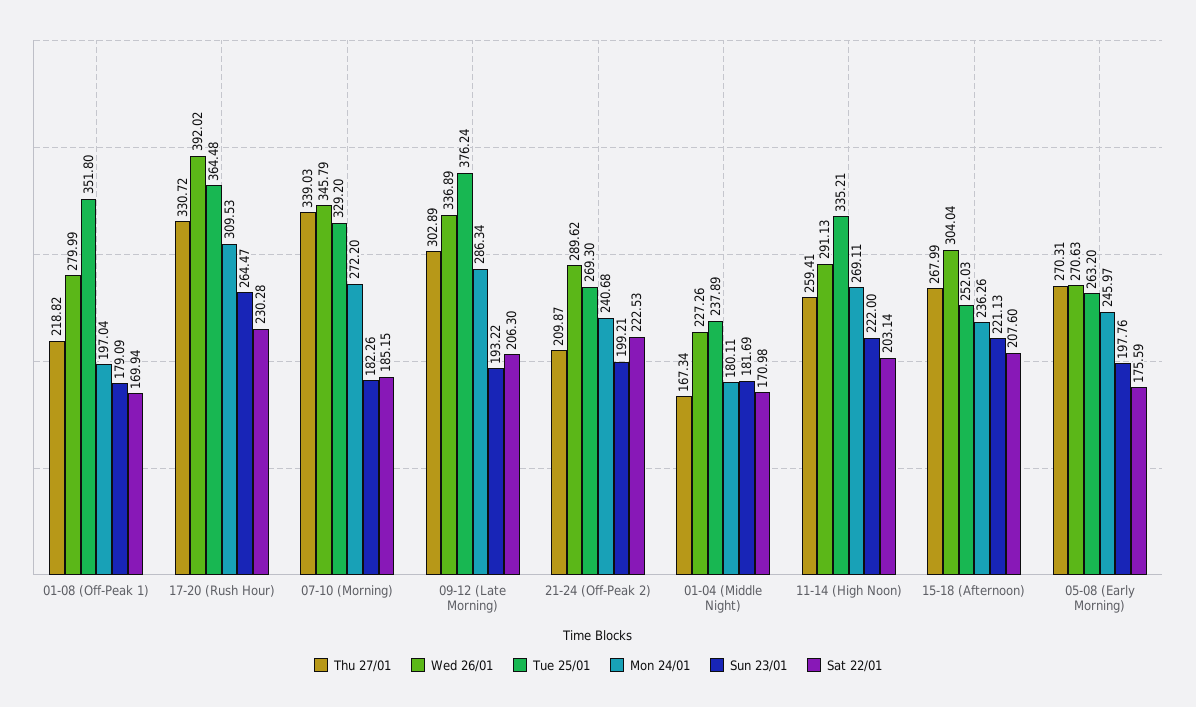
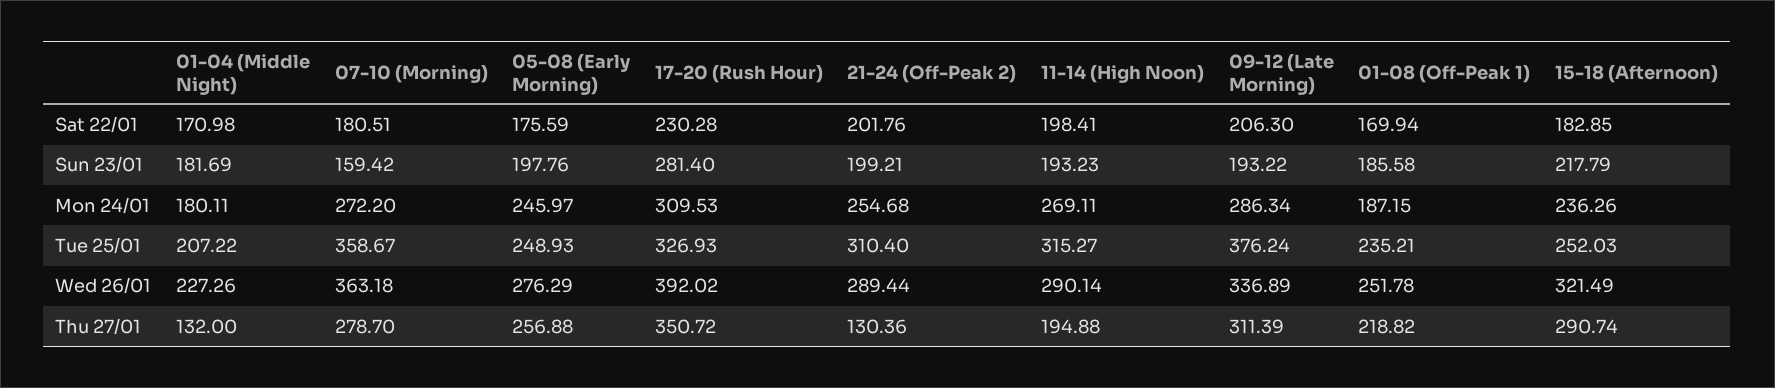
  {
    "Thu 27/01": {
      "01-08 (Off-Peak 1)": 218.82,
-     "17-20 (Rush Hour)": 330.72,
+     "17-20 (Rush Hour)": 350.72,
-     "07-10 (Morning)": 339.03,
+     "07-10 (Morning)": 278.7,
-     "09-12 (Late Morning)": 302.89,
+     "09-12 (Late Morning)": 311.39,
-     "21-24 (Off-Peak 2)": 209.87,
+     "21-24 (Off-Peak 2)": 130.36,
-     "01-04 (Middle Night)": 167.34,
+     "01-04 (Middle Night)": 132,
-     "11-14 (High Noon)": 259.41,
+     "11-14 (High Noon)": 194.88,
-     "15-18 (Afternoon)": 267.99,
+     "15-18 (Afternoon)": 290.74,
-     "05-08 (Early Morning)": 270.31
+     "05-08 (Early Morning)": 256.88
    },
    "Wed 26/01": {
-     "01-08 (Off-Peak 1)": 279.99,
+     "01-08 (Off-Peak 1)": 251.78,
      "17-20 (Rush Hour)": 392.02,
-     "07-10 (Morning)": 345.79,
+     "07-10 (Morning)": 363.18,
      "09-12 (Late Morning)": 336.89,
-     "21-24 (Off-Peak 2)": 289.62,
+     "21-24 (Off-Peak 2)": 289.44,
      "01-04 (Middle Night)": 227.26,
-     "11-14 (High Noon)": 291.13,
+     "11-14 (High Noon)": 290.14,
-     "15-18 (Afternoon)": 304.04,
+     "15-18 (Afternoon)": 321.49,
-     "05-08 (Early Morning)": 270.63
+     "05-08 (Early Morning)": 276.29
    },
    "Tue 25/01": {
-     "01-08 (Off-Peak 1)": 351.8,
+     "01-08 (Off-Peak 1)": 235.21,
-     "17-20 (Rush Hour)": 364.48,
+     "17-20 (Rush Hour)": 326.93,
-     "07-10 (Morning)": 329.2,
+     "07-10 (Morning)": 358.67,
      "09-12 (Late Morning)": 376.24,
-     "21-24 (Off-Peak 2)": 269.3,
+     "21-24 (Off-Peak 2)": 310.4,
-     "01-04 (Middle Night)": 237.89,
+     "01-04 (Middle Night)": 207.22,
-     "11-14 (High Noon)": 335.21,
+     "11-14 (High Noon)": 315.27,
      "15-18 (Afternoon)": 252.03,
-     "05-08 (Early Morning)": 263.2
+     "05-08 (Early Morning)": 248.93
    },
    "Mon 24/01": {
-     "01-08 (Off-Peak 1)": 197.04,
+     "01-08 (Off-Peak 1)": 187.15,
      "17-20 (Rush Hour)": 309.53,
      "07-10 (Morning)": 272.2,
      "09-12 (Late Morning)": 286.34,
-     "21-24 (Off-Peak 2)": 240.68,
+     "21-24 (Off-Peak 2)": 254.68,
      "01-04 (Middle Night)": 180.11,
      "11-14 (High Noon)": 269.11,
      "15-18 (Afternoon)": 236.26,
      "05-08 (Early Morning)": 245.97
    },
    "Sun 23/01": {
-     "01-08 (Off-Peak 1)": 179.09,
+     "01-08 (Off-Peak 1)": 185.58,
-     "17-20 (Rush Hour)": 264.47,
+     "17-20 (Rush Hour)": 281.4,
-     "07-10 (Morning)": 182.26,
+     "07-10 (Morning)": 159.42,
      "09-12 (Late Morning)": 193.22,
      "21-24 (Off-Peak 2)": 199.21,
      "01-04 (Middle Night)": 181.69,
-     "11-14 (High Noon)": 222,
+     "11-14 (High Noon)": 193.23,
-     "15-18 (Afternoon)": 221.13,
+     "15-18 (Afternoon)": 217.79,
      "05-08 (Early Morning)": 197.76
    },
    "Sat 22/01": {
      "01-08 (Off-Peak 1)": 169.94,
      "17-20 (Rush Hour)": 230.28,
-     "07-10 (Morning)": 185.15,
+     "07-10 (Morning)": 180.51,
      "09-12 (Late Morning)": 206.3,
-     "21-24 (Off-Peak 2)": 222.53,
+     "21-24 (Off-Peak 2)": 201.76,
      "01-04 (Middle Night)": 170.98,
-     "11-14 (High Noon)": 203.14,
+     "11-14 (High Noon)": 198.41,
-     "15-18 (Afternoon)": 207.6,
+     "15-18 (Afternoon)": 182.85,
      "05-08 (Early Morning)": 175.59
    }
  }

